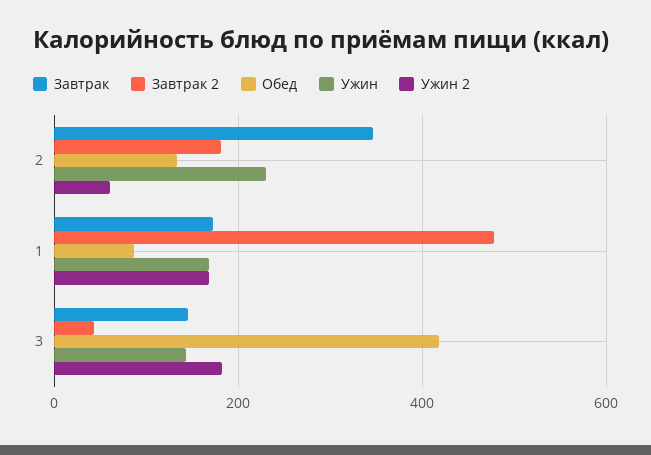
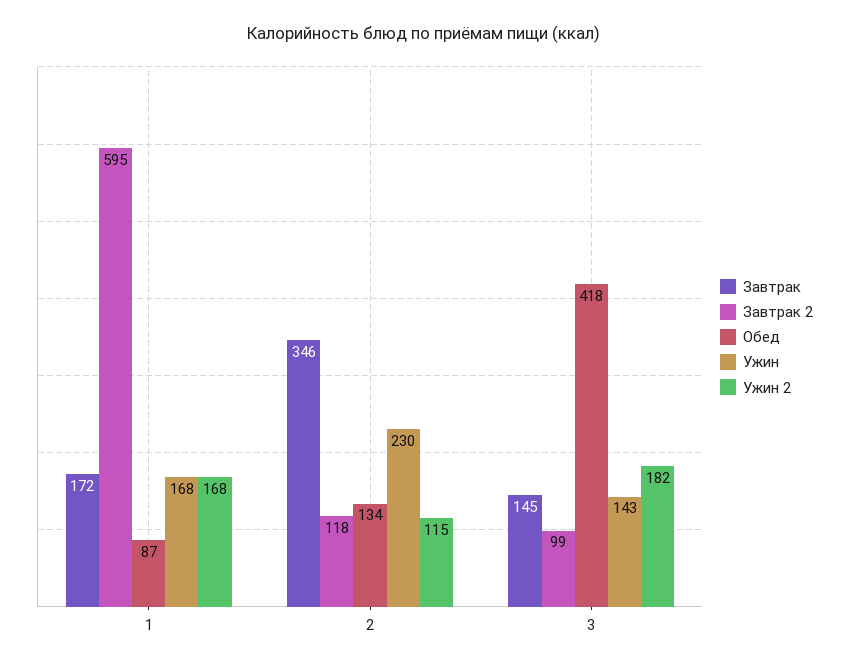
  {
    "Завтрак": {
      "2": 346,
      "1": 172,
      "3": 145
    },
    "Завтрак 2": {
-     "2": 180,
+     "2": 118,
-     "1": 480,
+     "1": 595,
-     "3": 40
+     "3": 99
    },
    "Обед": {
      "2": 134,
      "1": 87,
      "3": 418
    },
    "Ужин": {
      "2": 230,
      "1": 168,
      "3": 143
    },
    "Ужин 2": {
-     "2": 60,
+     "2": 115,
      "1": 168,
      "3": 182
    }
  }

